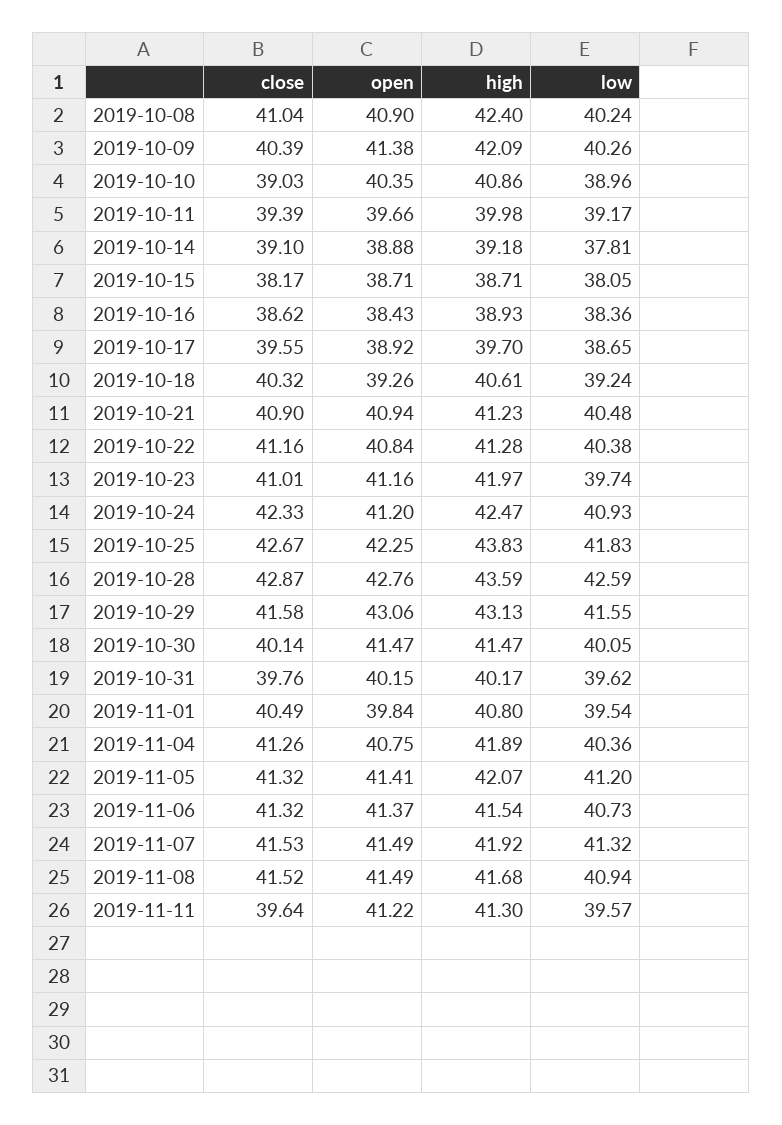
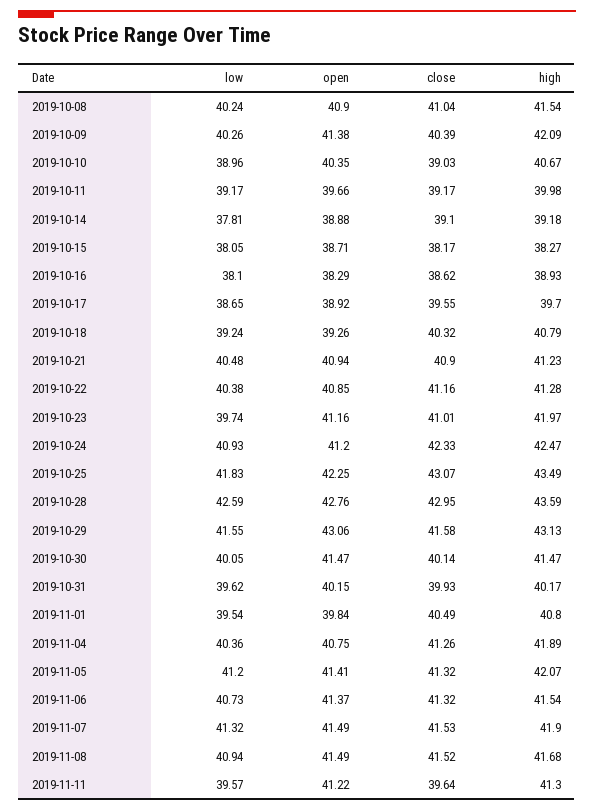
  {
    "close": {
      "2019-10-08": 41.04,
      "2019-10-09": 40.39,
      "2019-10-10": 39.03,
-     "2019-10-11": 39.39,
+     "2019-10-11": 39.17,
      "2019-10-14": 39.1,
      "2019-10-15": 38.17,
      "2019-10-16": 38.62,
      "2019-10-17": 39.55,
      "2019-10-18": 40.32,
      "2019-10-21": 40.9,
      "2019-10-22": 41.16,
      "2019-10-23": 41.01,
      "2019-10-24": 42.33,
-     "2019-10-25": 42.67,
+     "2019-10-25": 43.07,
-     "2019-10-28": 42.87,
+     "2019-10-28": 42.95,
      "2019-10-29": 41.58,
      "2019-10-30": 40.14,
-     "2019-10-31": 39.76,
+     "2019-10-31": 39.93,
      "2019-11-01": 40.49,
      "2019-11-04": 41.26,
      "2019-11-05": 41.32,
      "2019-11-06": 41.32,
      "2019-11-07": 41.53,
      "2019-11-08": 41.52,
      "2019-11-11": 39.64
    },
    "open": {
      "2019-10-08": 40.9,
      "2019-10-09": 41.38,
      "2019-10-10": 40.35,
      "2019-10-11": 39.66,
      "2019-10-14": 38.88,
      "2019-10-15": 38.71,
-     "2019-10-16": 38.43,
+     "2019-10-16": 38.29,
      "2019-10-17": 38.92,
      "2019-10-18": 39.26,
      "2019-10-21": 40.94,
-     "2019-10-22": 40.84,
+     "2019-10-22": 40.85,
      "2019-10-23": 41.16,
      "2019-10-24": 41.2,
      "2019-10-25": 42.25,
      "2019-10-28": 42.76,
      "2019-10-29": 43.06,
      "2019-10-30": 41.47,
      "2019-10-31": 40.15,
      "2019-11-01": 39.84,
      "2019-11-04": 40.75,
      "2019-11-05": 41.41,
      "2019-11-06": 41.37,
      "2019-11-07": 41.49,
      "2019-11-08": 41.49,
      "2019-11-11": 41.22
    },
    "high": {
-     "2019-10-08": 42.4,
+     "2019-10-08": 41.54,
      "2019-10-09": 42.09,
-     "2019-10-10": 40.86,
+     "2019-10-10": 40.67,
      "2019-10-11": 39.98,
      "2019-10-14": 39.18,
-     "2019-10-15": 38.71,
+     "2019-10-15": 38.27,
      "2019-10-16": 38.93,
      "2019-10-17": 39.7,
-     "2019-10-18": 40.61,
+     "2019-10-18": 40.79,
      "2019-10-21": 41.23,
      "2019-10-22": 41.28,
      "2019-10-23": 41.97,
      "2019-10-24": 42.47,
-     "2019-10-25": 43.83,
+     "2019-10-25": 43.49,
      "2019-10-28": 43.59,
      "2019-10-29": 43.13,
      "2019-10-30": 41.47,
      "2019-10-31": 40.17,
      "2019-11-01": 40.8,
      "2019-11-04": 41.89,
      "2019-11-05": 42.07,
      "2019-11-06": 41.54,
-     "2019-11-07": 41.92,
+     "2019-11-07": 41.9,
      "2019-11-08": 41.68,
      "2019-11-11": 41.3
    },
    "low": {
      "2019-10-08": 40.24,
      "2019-10-09": 40.26,
      "2019-10-10": 38.96,
      "2019-10-11": 39.17,
      "2019-10-14": 37.81,
      "2019-10-15": 38.05,
-     "2019-10-16": 38.36,
+     "2019-10-16": 38.1,
      "2019-10-17": 38.65,
      "2019-10-18": 39.24,
      "2019-10-21": 40.48,
      "2019-10-22": 40.38,
      "2019-10-23": 39.74,
      "2019-10-24": 40.93,
      "2019-10-25": 41.83,
      "2019-10-28": 42.59,
      "2019-10-29": 41.55,
      "2019-10-30": 40.05,
      "2019-10-31": 39.62,
      "2019-11-01": 39.54,
      "2019-11-04": 40.36,
      "2019-11-05": 41.2,
      "2019-11-06": 40.73,
      "2019-11-07": 41.32,
      "2019-11-08": 40.94,
      "2019-11-11": 39.57
    }
  }

